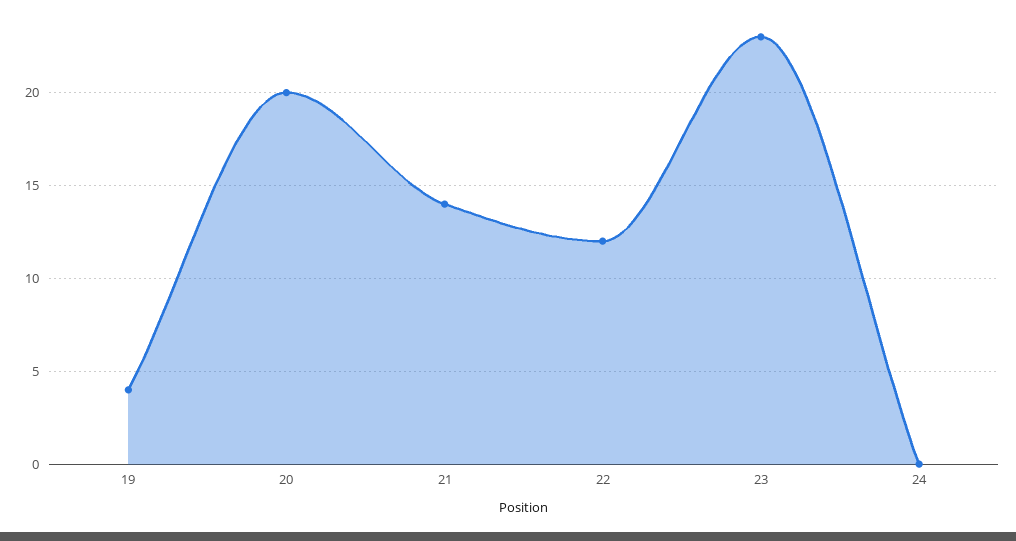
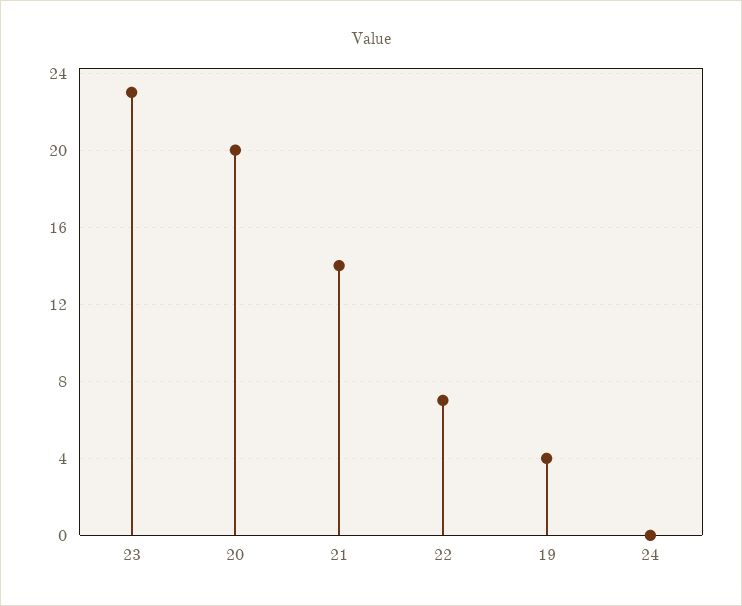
  {
    "19": 4,
    "20": 20,
    "21": 14,
-   "22": 12,
+   "22": 7,
    "23": 23,
    "24": 0
  }

